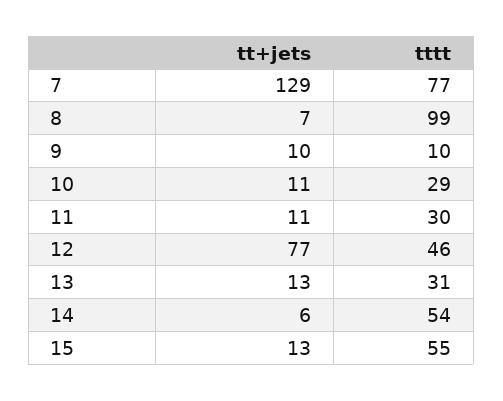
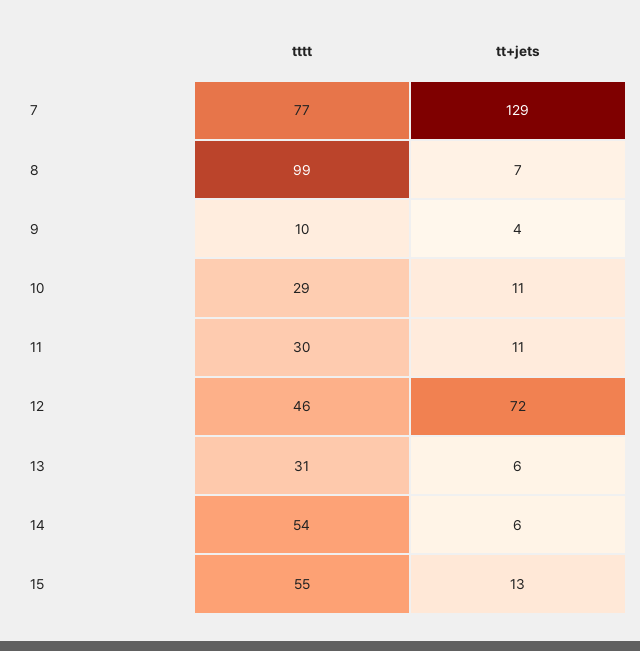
  {
    "tt+jets": {
      "7": 129,
      "8": 7,
-     "9": 10,
+     "9": 4,
      "10": 11,
      "11": 11,
-     "12": 77,
+     "12": 72,
-     "13": 13,
+     "13": 6,
      "14": 6,
      "15": 13
    },
    "tttt": {
      "7": 77,
      "8": 99,
      "9": 10,
      "10": 29,
      "11": 30,
      "12": 46,
      "13": 31,
      "14": 54,
      "15": 55
    }
  }

